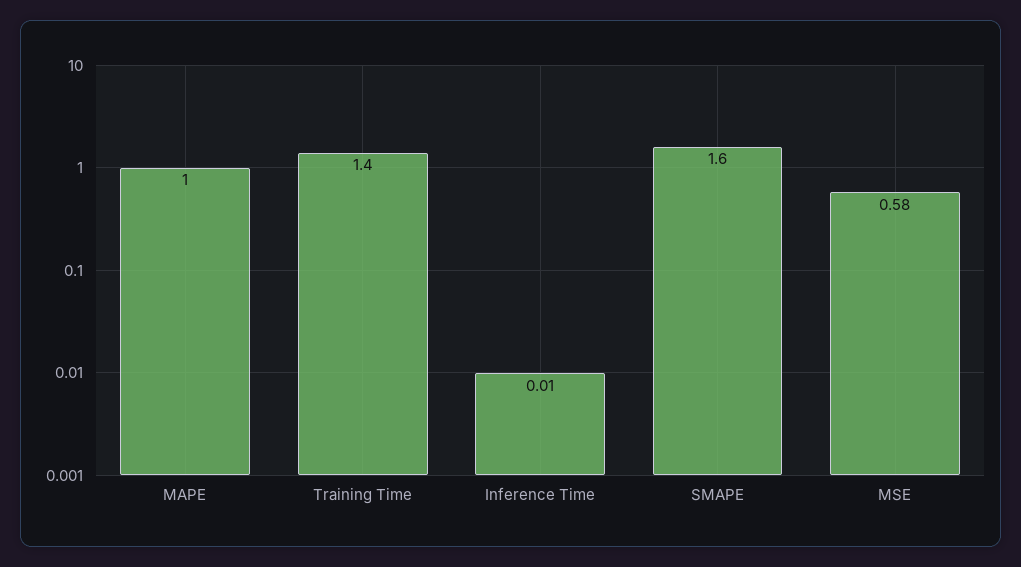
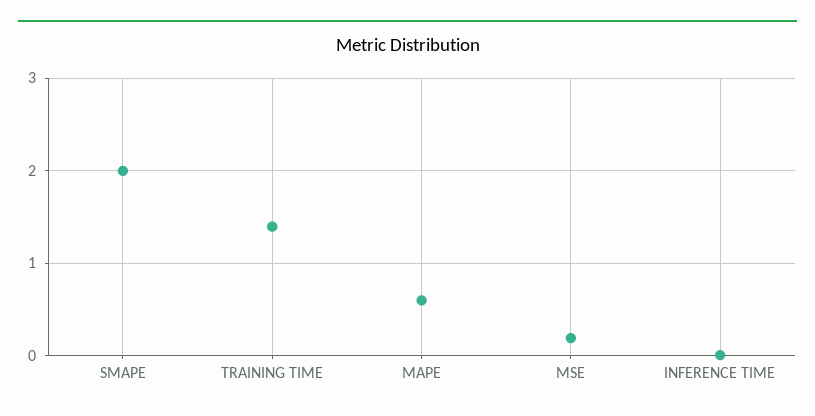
  {
-   "MAPE": 1,
+   "MAPE": 0.6,
    "Training Time": 1.4,
    "Inference Time": 0.01,
-   "SMAPE": 1.6,
+   "SMAPE": 2,
-   "MSE": 0.58
+   "MSE": 0.2
  }

